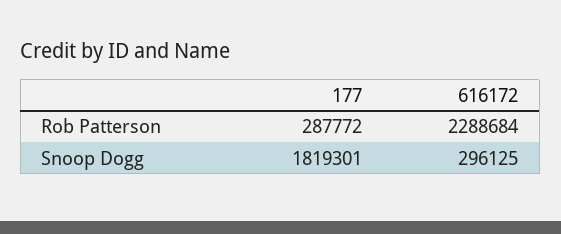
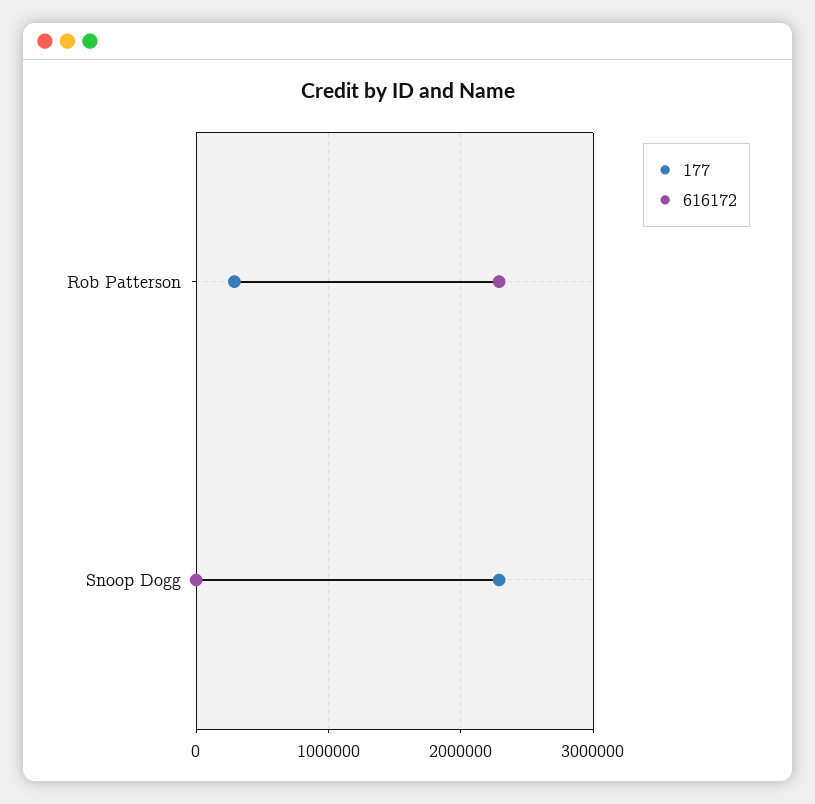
  {
    "177": {
      "Rob Patterson": 287772,
-     "Snoop Dogg": 1819301
+     "Snoop Dogg": 2300000
    },
    "616172": {
      "Rob Patterson": 2288684,
-     "Snoop Dogg": 296125
+     "Snoop Dogg": 0
    }
  }

